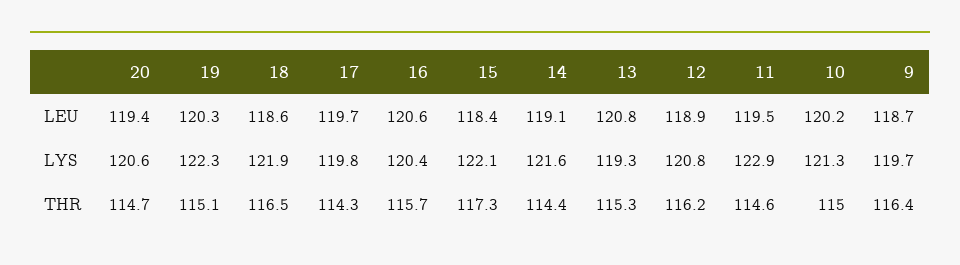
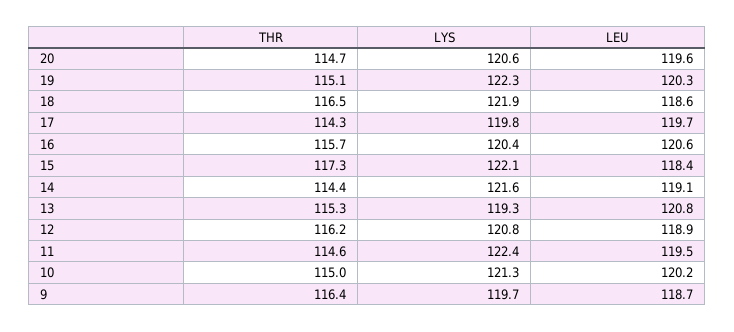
  {
    "20": {
-     "LEU": 119.4,
+     "LEU": 119.6,
      "LYS": 120.6,
      "THR": 114.7
    },
    "19": {
      "LEU": 120.3,
      "LYS": 122.3,
      "THR": 115.1
    },
    "18": {
      "LEU": 118.6,
      "LYS": 121.9,
      "THR": 116.5
    },
    "17": {
      "LEU": 119.7,
      "LYS": 119.8,
      "THR": 114.3
    },
    "16": {
      "LEU": 120.6,
      "LYS": 120.4,
      "THR": 115.7
    },
    "15": {
      "LEU": 118.4,
      "LYS": 122.1,
      "THR": 117.3
    },
    "14": {
      "LEU": 119.1,
      "LYS": 121.6,
      "THR": 114.4
    },
    "13": {
      "LEU": 120.8,
      "LYS": 119.3,
      "THR": 115.3
    },
    "12": {
      "LEU": 118.9,
      "LYS": 120.8,
      "THR": 116.2
    },
    "11": {
      "LEU": 119.5,
-     "LYS": 122.9,
+     "LYS": 122.4,
      "THR": 114.6
    },
    "10": {
      "LEU": 120.2,
      "LYS": 121.3,
      "THR": 115
    },
    "9": {
      "LEU": 118.7,
      "LYS": 119.7,
      "THR": 116.4
    }
  }

